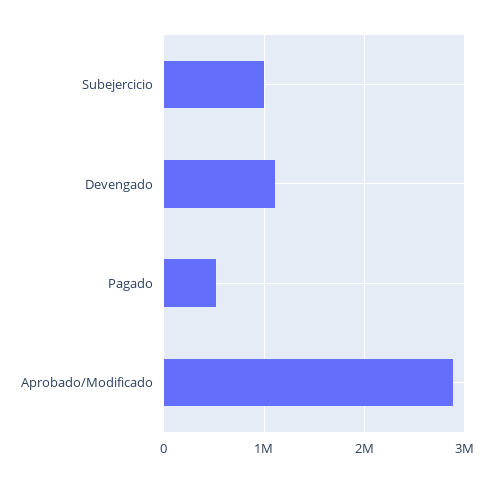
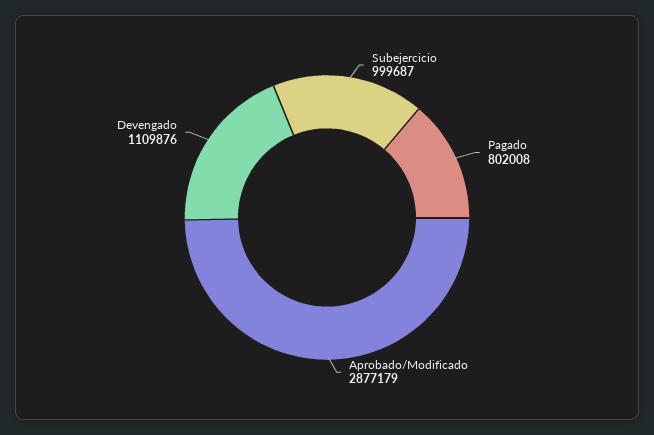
  {
    "Subejercicio": 999687,
    "Devengado": 1109876,
-   "Pagado": 500000,
+   "Pagado": 802008,
    "Aprobado/Modificado": 2877179
  }

